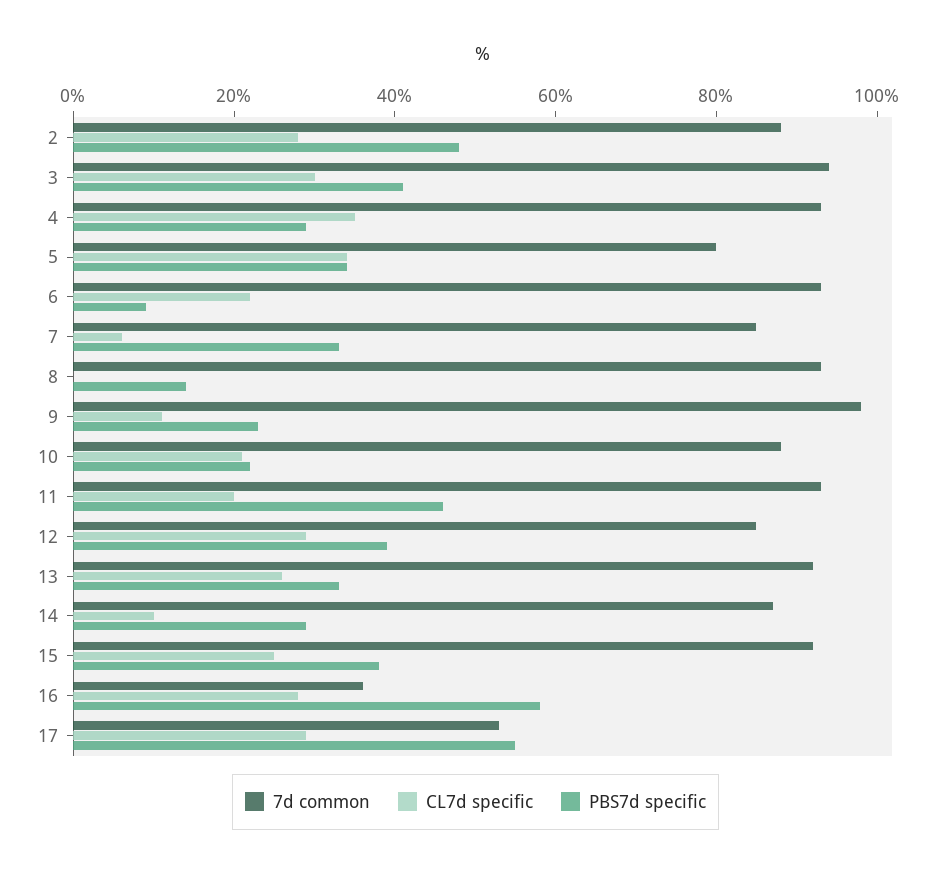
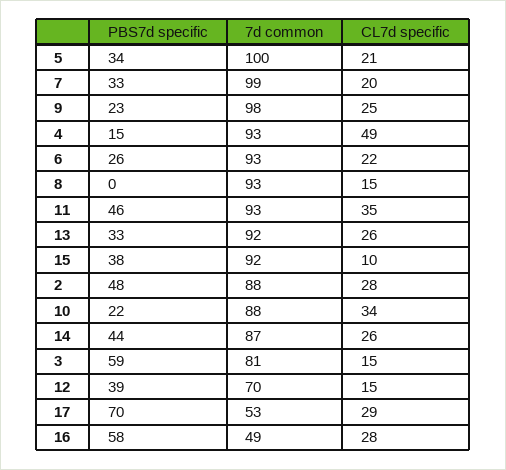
  {
    "7d common": {
      "2": 88,
-     "3": 95,
+     "3": 81,
      "4": 93,
-     "5": 80,
+     "5": 100,
      "6": 93,
-     "7": 85,
+     "7": 99,
      "8": 93,
      "9": 98,
      "10": 88,
      "11": 93,
-     "12": 85,
+     "12": 70,
      "13": 92,
      "14": 87,
      "15": 92,
-     "16": 35,
+     "16": 49,
      "17": 53
    },
    "CL7d specific": {
      "2": 28,
-     "3": 30,
+     "3": 15,
-     "4": 35,
+     "4": 49,
-     "5": 35,
+     "5": 21,
      "6": 22,
-     "7": 5,
+     "7": 20,
-     "8": 0,
+     "8": 15,
-     "9": 10,
+     "9": 25,
-     "10": 20,
+     "10": 34,
-     "11": 20,
+     "11": 35,
-     "12": 30,
+     "12": 15,
      "13": 26,
-     "14": 10,
+     "14": 26,
-     "15": 25,
+     "15": 10,
      "16": 28,
      "17": 29
    },
    "PBS7d specific": {
      "2": 48,
-     "3": 40,
+     "3": 59,
-     "4": 30,
+     "4": 15,
      "5": 34,
-     "6": 10,
+     "6": 26,
      "7": 33,
-     "8": 15,
+     "8": 0,
      "9": 23,
      "10": 22,
      "11": 46,
      "12": 39,
      "13": 33,
-     "14": 30,
+     "14": 44,
      "15": 38,
      "16": 58,
-     "17": 55
+     "17": 70
    }
  }

